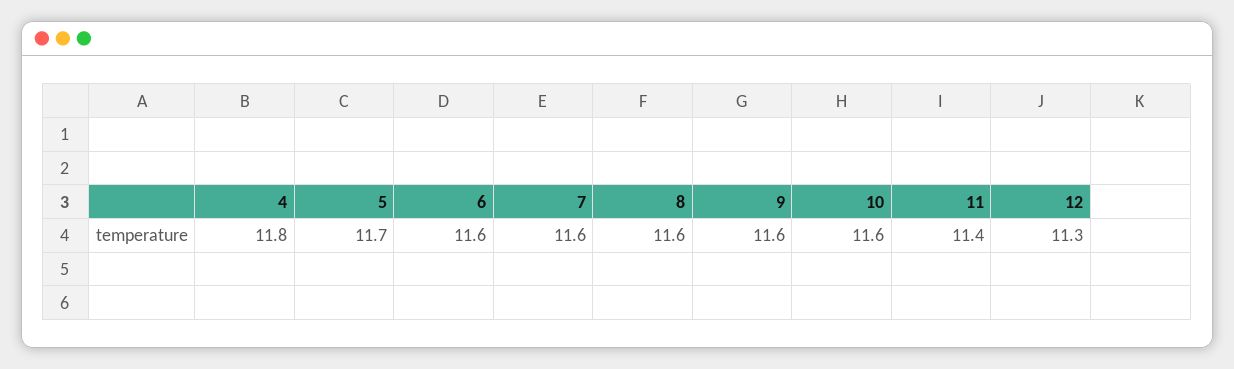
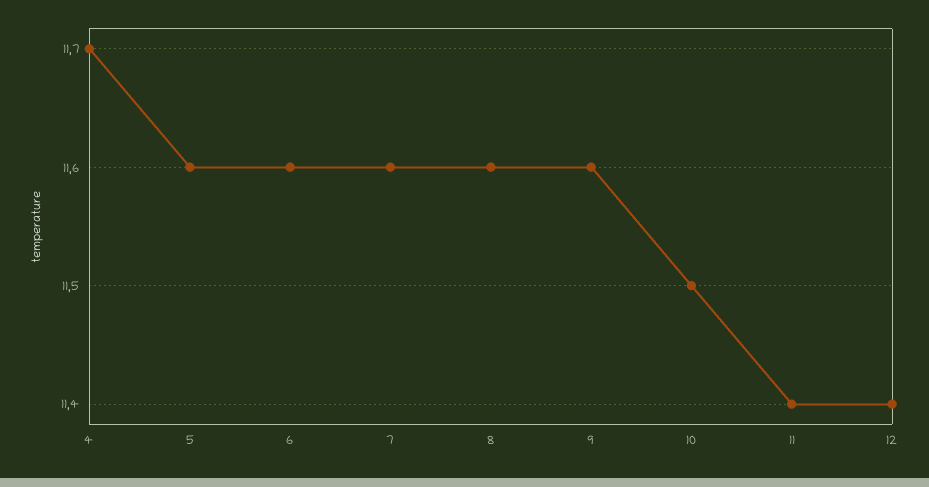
  {
-   "4": 11.8,
+   "4": 11.7,
-   "5": 11.7,
+   "5": 11.6,
    "6": 11.6,
    "7": 11.6,
    "8": 11.6,
    "9": 11.6,
-   "10": 11.6,
+   "10": 11.5,
    "11": 11.4,
-   "12": 11.3
+   "12": 11.4
  }

